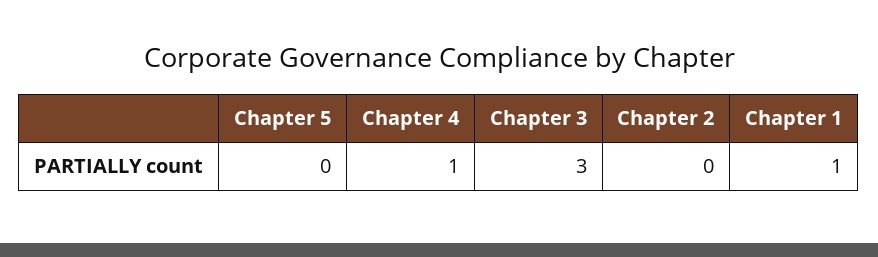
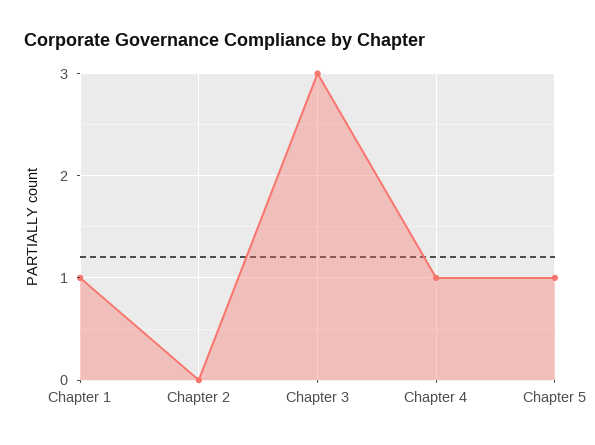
  {
-   "Chapter 5": 0,
+   "Chapter 5": 1,
    "Chapter 4": 1,
    "Chapter 3": 3,
    "Chapter 2": 0,
    "Chapter 1": 1
  }

